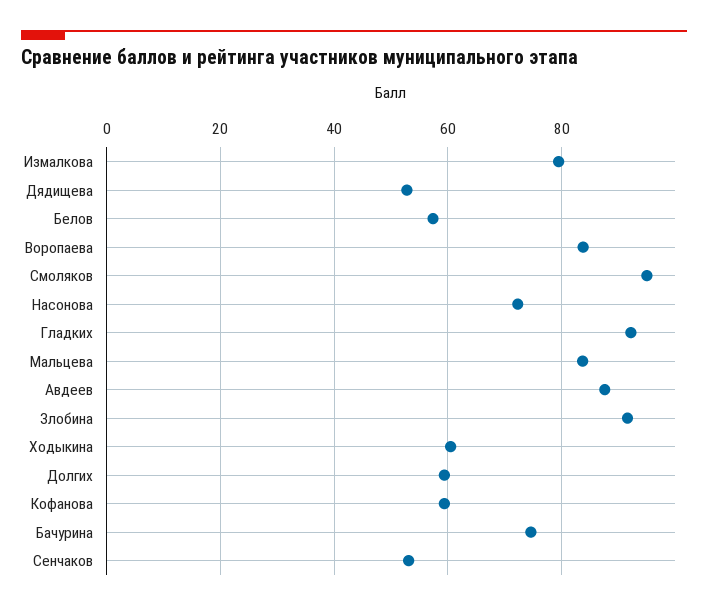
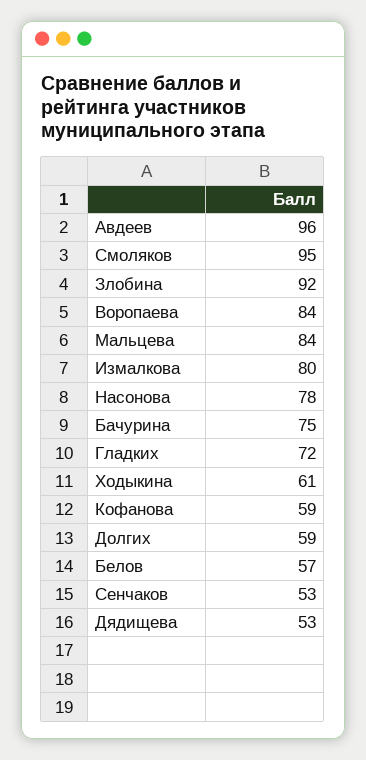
  {
    "Измалкова": 80,
    "Дядищева": 53,
    "Белов": 57,
    "Воропаева": 84,
    "Смоляков": 95,
-   "Насонова": 72,
+   "Насонова": 78,
-   "Гладких": 92,
+   "Гладких": 72,
    "Мальцева": 84,
-   "Авдеев": 88,
+   "Авдеев": 96,
    "Злобина": 92,
    "Ходыкина": 61,
    "Долгих": 59,
    "Кофанова": 59,
    "Бачурина": 75,
    "Сенчаков": 53
  }

